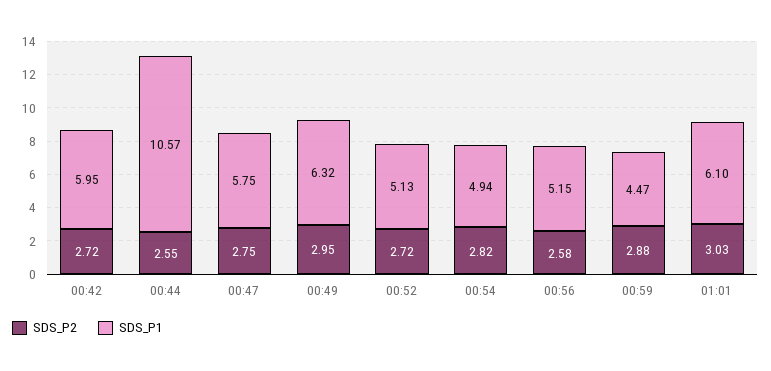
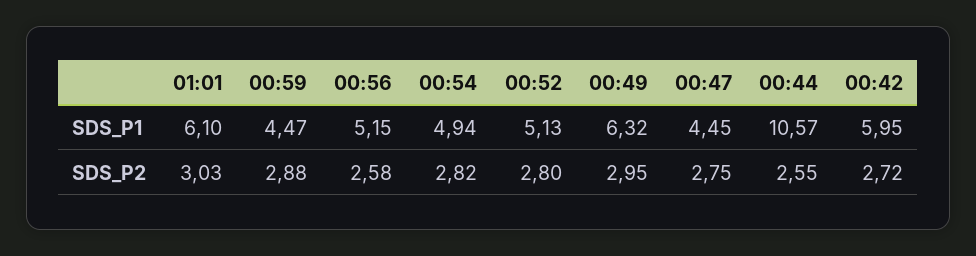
  {
    "SDS_P2": {
      "00:42": 2.72,
      "00:44": 2.55,
      "00:47": 2.75,
      "00:49": 2.95,
-     "00:52": 2.72,
+     "00:52": 2.8,
      "00:54": 2.82,
      "00:56": 2.58,
      "00:59": 2.88,
      "01:01": 3.03
    },
    "SDS_P1": {
      "00:42": 5.95,
      "00:44": 10.57,
-     "00:47": 5.75,
+     "00:47": 4.45,
      "00:49": 6.32,
      "00:52": 5.13,
      "00:54": 4.94,
      "00:56": 5.15,
      "00:59": 4.47,
      "01:01": 6.1
    }
  }

